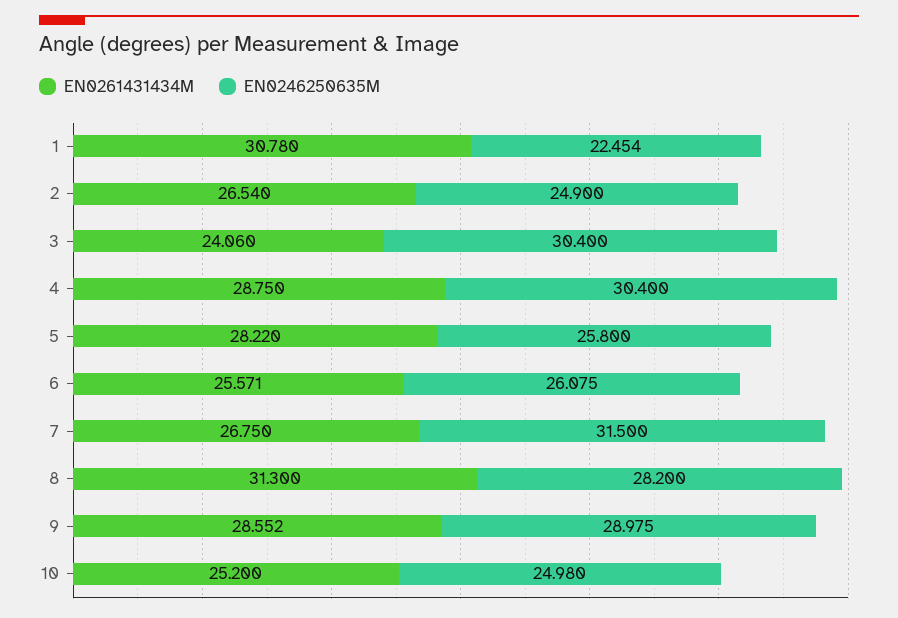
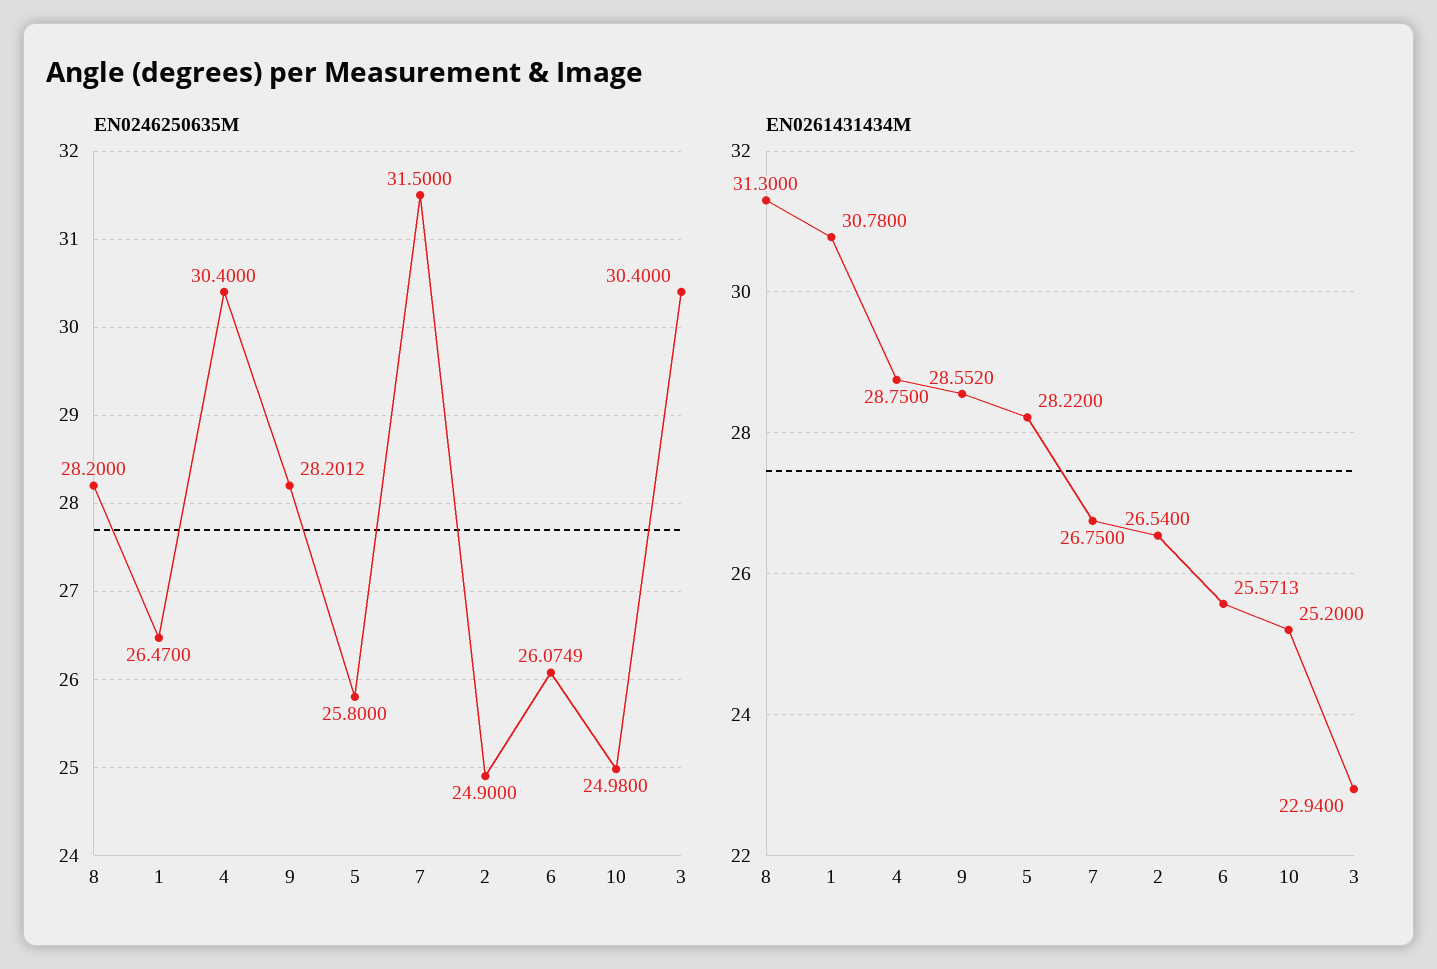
  {
    "EN0261431434M": {
      "1": 30.78,
      "2": 26.54,
-     "3": 24.06,
+     "3": 22.94,
      "4": 28.75,
      "5": 28.22,
      "6": 25.5713,
      "7": 26.75,
      "8": 31.3,
      "9": 28.552,
      "10": 25.2
    },
    "EN0246250635M": {
-     "1": 22.454,
+     "1": 26.47,
      "2": 24.9,
      "3": 30.4,
      "4": 30.4,
      "5": 25.8,
      "6": 26.0749,
      "7": 31.5,
      "8": 28.2,
-     "9": 28.975,
+     "9": 28.2012,
      "10": 24.98
    }
  }

